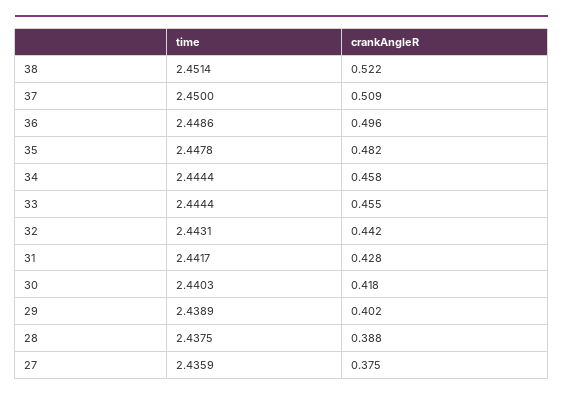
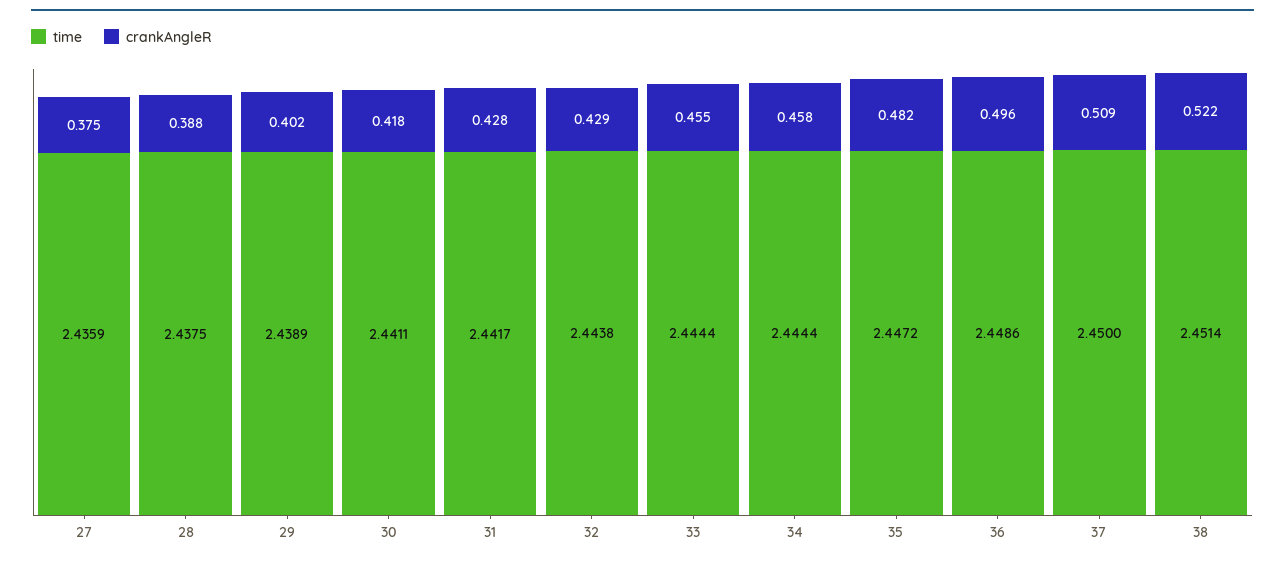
  {
    "time": {
      "38": 2.4514,
      "37": 2.45,
      "36": 2.4486,
-     "35": 2.4478,
+     "35": 2.4472,
      "34": 2.4444,
      "33": 2.4444,
-     "32": 2.4431,
+     "32": 2.4438,
      "31": 2.4417,
-     "30": 2.4403,
+     "30": 2.4411,
      "29": 2.4389,
      "28": 2.4375,
      "27": 2.4359
    },
    "crankAngleR": {
      "38": 0.522,
      "37": 0.509,
      "36": 0.496,
      "35": 0.482,
      "34": 0.458,
      "33": 0.455,
-     "32": 0.442,
+     "32": 0.429,
      "31": 0.428,
      "30": 0.418,
      "29": 0.402,
      "28": 0.388,
      "27": 0.375
    }
  }

